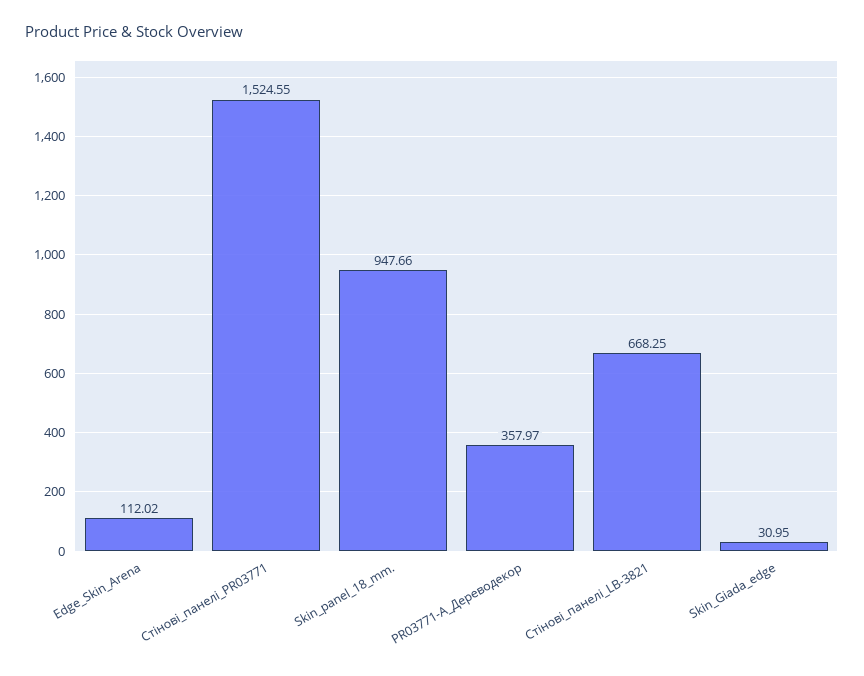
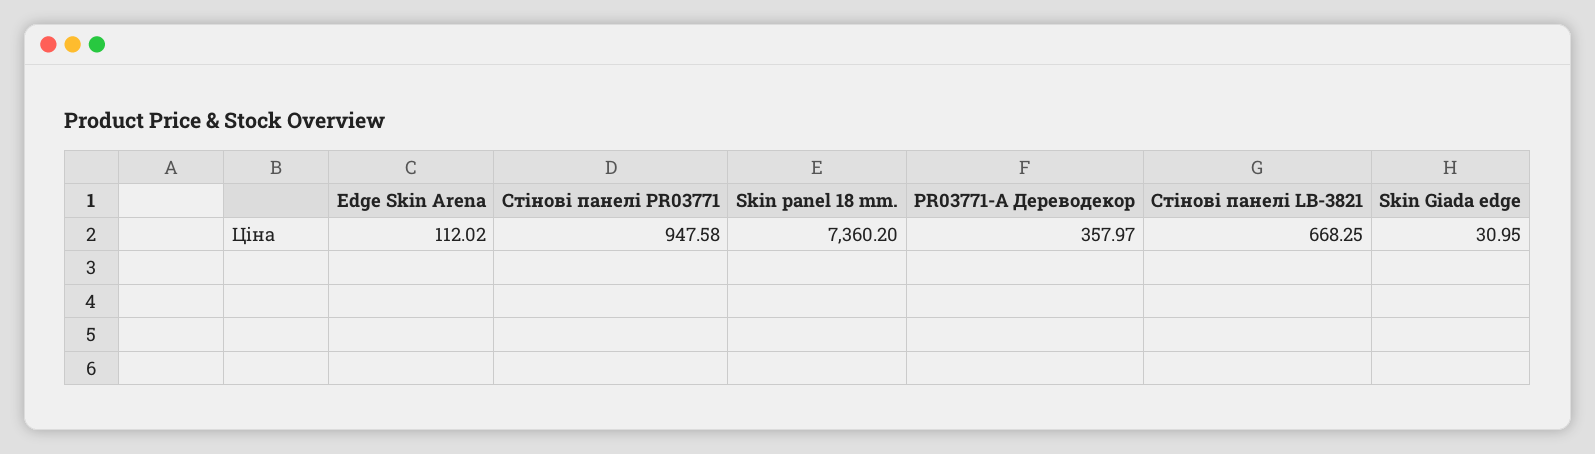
  {
    "Edge_Skin_Arena": 112.02,
-   "Стінові_панелі_PR03771": 1524.55,
+   "Стінові_панелі_PR03771": 947.58,
-   "Skin_panel_18_mm.": 947.66,
+   "Skin_panel_18_mm.": 7360.2,
    "PR03771-А_Дереводекор": 357.97,
    "Стінові_панелі_LB-3821": 668.25,
    "Skin_Giada_edge": 30.95
  }

